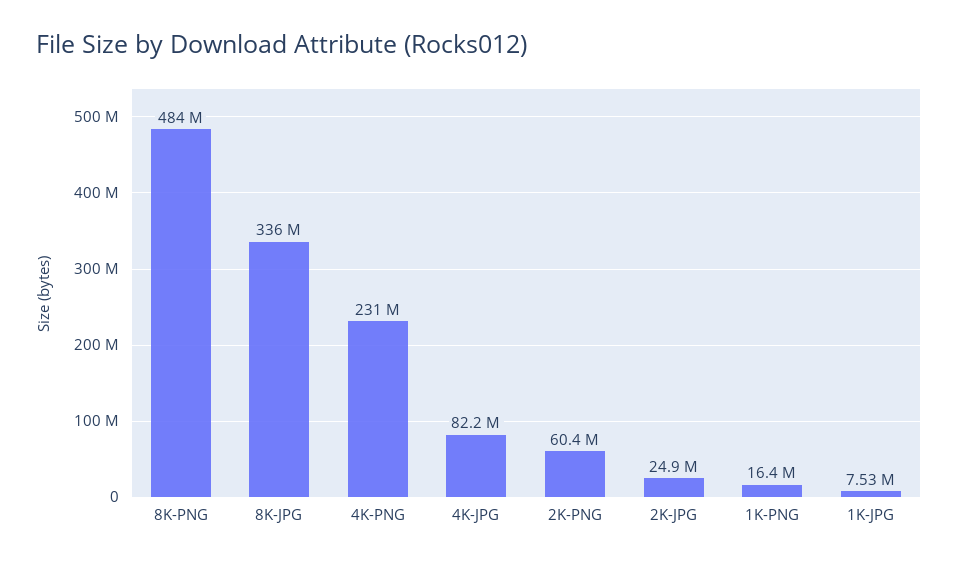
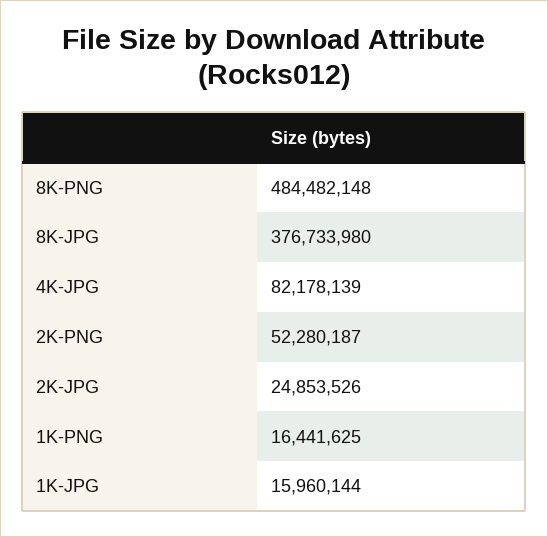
  {
    "8K-PNG": 484482148,
-   "8K-JPG": 336000000,
+   "8K-JPG": 376733980,
-   "4K-PNG": 231000000,
    "4K-JPG": 82178139,
-   "2K-PNG": 60400000,
+   "2K-PNG": 52280187,
    "2K-JPG": 24853526,
    "1K-PNG": 16441625,
-   "1K-JPG": 7530000
+   "1K-JPG": 15960144
  }

